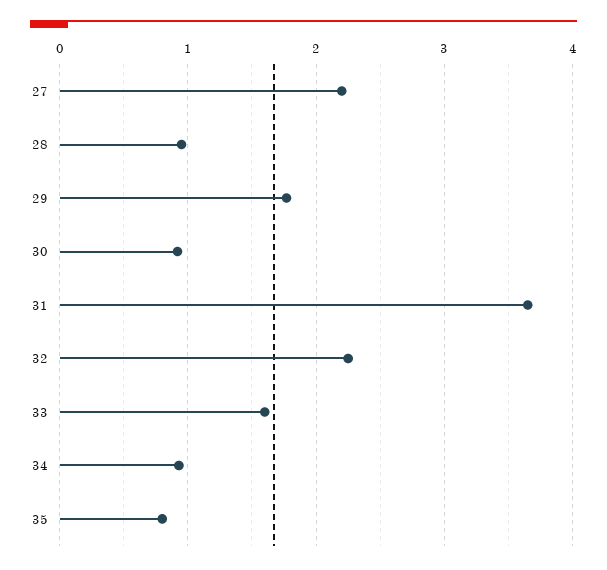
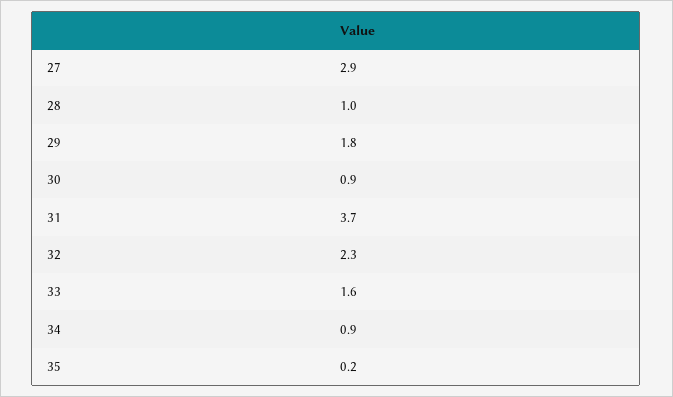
  {
-   "27": 2.2,
+   "27": 2.9,
    "28": 1,
    "29": 1.8,
    "30": 0.9,
    "31": 3.7,
    "32": 2.3,
    "33": 1.6,
    "34": 0.9,
-   "35": 0.8
+   "35": 0.2
  }

